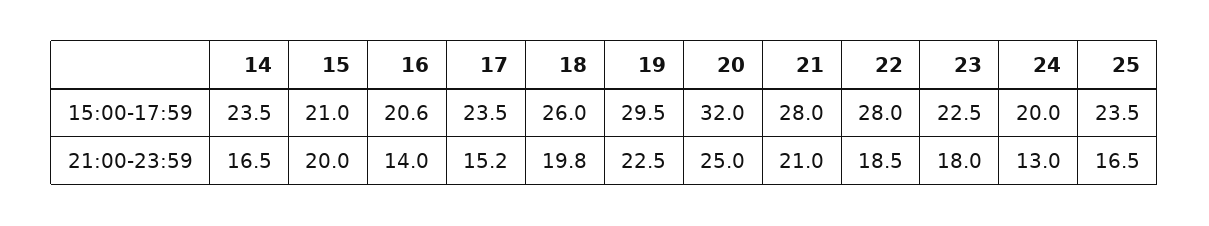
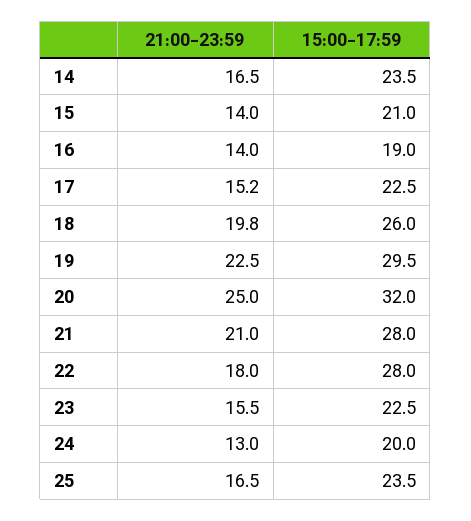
  {
    "14": {
      "15:00-17:59": 23.5,
      "21:00-23:59": 16.5
    },
    "15": {
      "15:00-17:59": 21,
-     "21:00-23:59": 20
+     "21:00-23:59": 14
    },
    "16": {
-     "15:00-17:59": 20.6,
+     "15:00-17:59": 19,
      "21:00-23:59": 14
    },
    "17": {
-     "15:00-17:59": 23.5,
+     "15:00-17:59": 22.5,
      "21:00-23:59": 15.2
    },
    "18": {
      "15:00-17:59": 26,
      "21:00-23:59": 19.8
    },
    "19": {
      "15:00-17:59": 29.5,
      "21:00-23:59": 22.5
    },
    "20": {
      "15:00-17:59": 32,
      "21:00-23:59": 25
    },
    "21": {
      "15:00-17:59": 28,
      "21:00-23:59": 21
    },
    "22": {
      "15:00-17:59": 28,
-     "21:00-23:59": 18.5
+     "21:00-23:59": 18
    },
    "23": {
      "15:00-17:59": 22.5,
-     "21:00-23:59": 18
+     "21:00-23:59": 15.5
    },
    "24": {
      "15:00-17:59": 20,
      "21:00-23:59": 13
    },
    "25": {
      "15:00-17:59": 23.5,
      "21:00-23:59": 16.5
    }
  }

